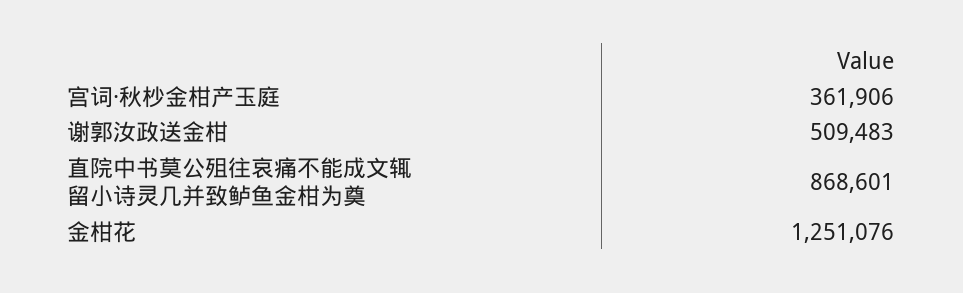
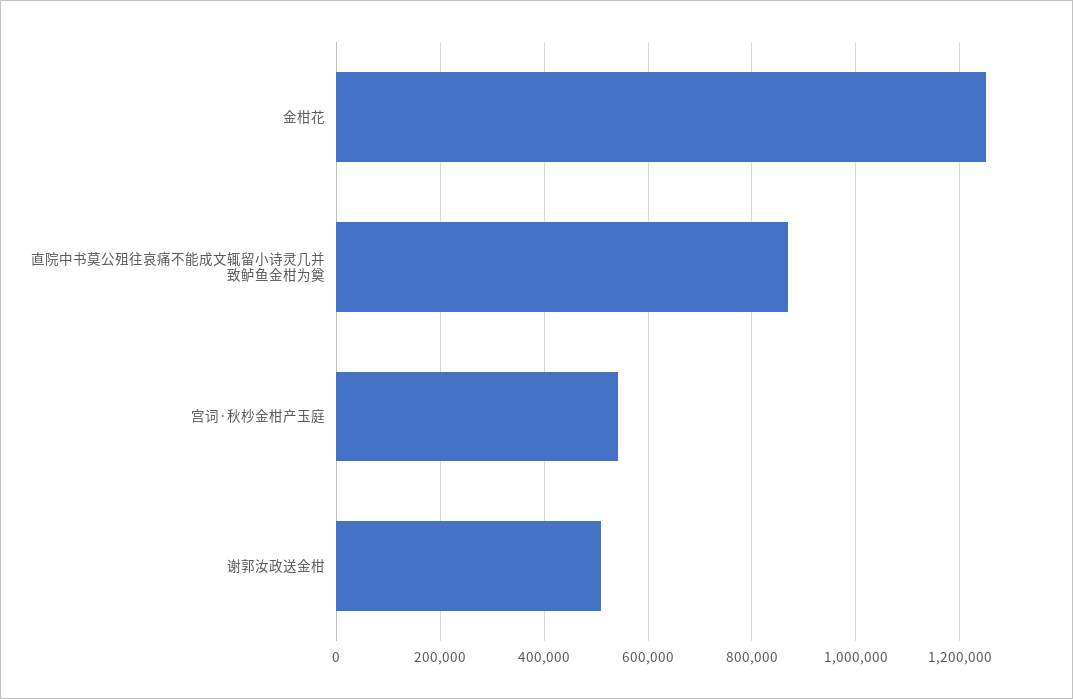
  {
-   "宫词·秋杪金柑产玉庭": 361906,
+   "宫词·秋杪金柑产玉庭": 540000,
    "谢郭汝政送金柑": 509483,
    "直院中书莫公殂往哀痛不能成文辄留小诗灵几并致鲈鱼金柑为奠": 868601,
    "金柑花": 1251076
  }

